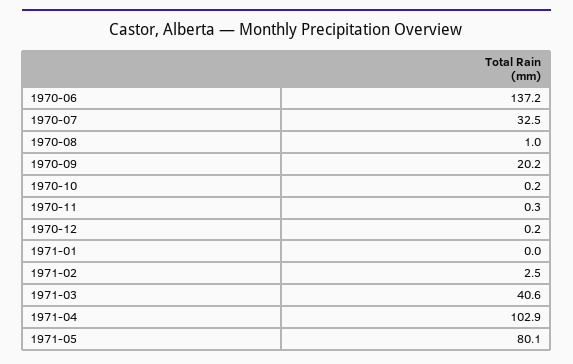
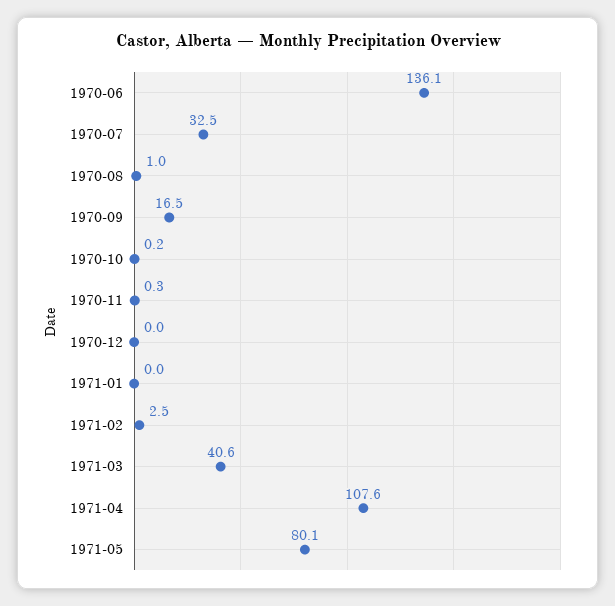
  {
-   "1970-06": 137.2,
+   "1970-06": 136.1,
    "1970-07": 32.5,
    "1970-08": 1,
-   "1970-09": 20.2,
+   "1970-09": 16.5,
    "1970-10": 0.2,
    "1970-11": 0.3,
-   "1970-12": 0.2,
+   "1970-12": 0,
    "1971-01": 0,
    "1971-02": 2.5,
    "1971-03": 40.6,
-   "1971-04": 102.9,
+   "1971-04": 107.6,
    "1971-05": 80.1
  }

